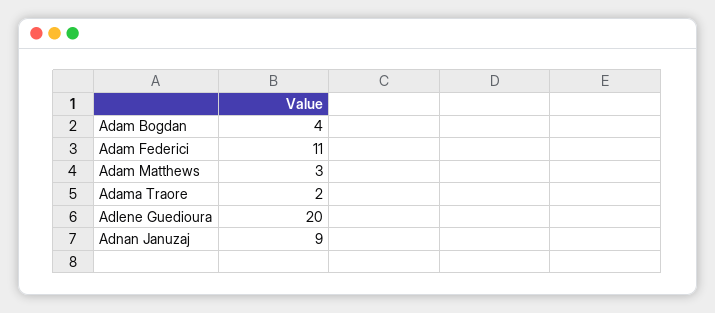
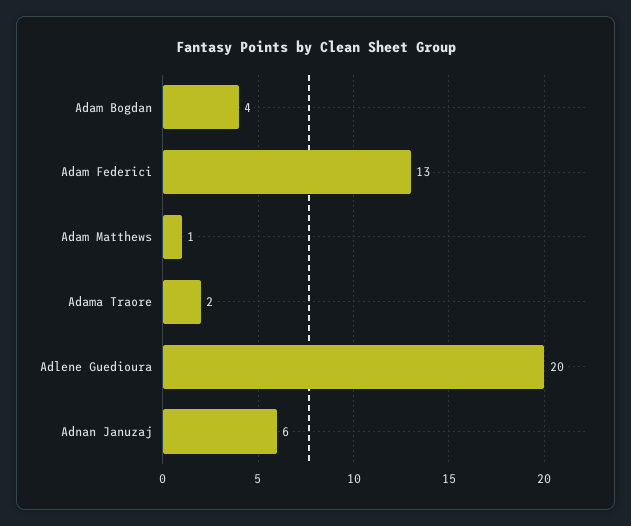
  {
    "Adam Bogdan": 4,
-   "Adam Federici": 11,
+   "Adam Federici": 13,
-   "Adam Matthews": 3,
+   "Adam Matthews": 1,
    "Adama Traore": 2,
    "Adlene Guedioura": 20,
-   "Adnan Januzaj": 9
+   "Adnan Januzaj": 6
  }

